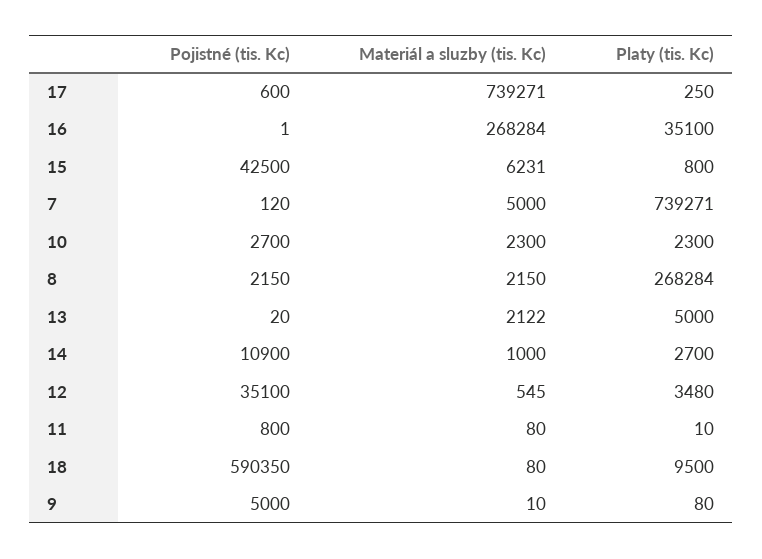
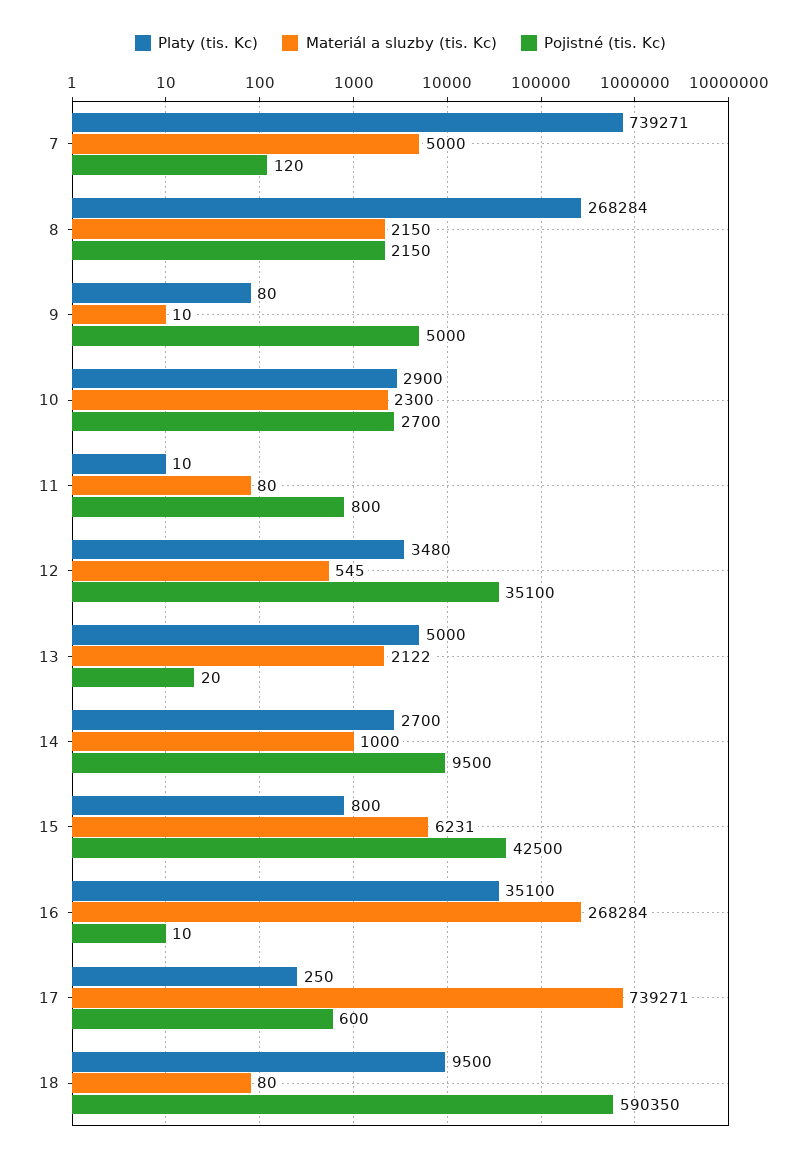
  {
    "Pojistné (tis. Kc)": {
      "17": 600,
-     "16": 1,
+     "16": 10,
      "15": 42500,
      "7": 120,
      "10": 2700,
      "8": 2150,
      "13": 20,
-     "14": 10900,
+     "14": 9500,
      "12": 35100,
      "11": 800,
      "18": 590350,
      "9": 5000
    },
    "Materiál a sluzby (tis. Kc)": {
      "17": 739271,
      "16": 268284,
      "15": 6231,
      "7": 5000,
      "10": 2300,
      "8": 2150,
      "13": 2122,
      "14": 1000,
      "12": 545,
      "11": 80,
      "18": 80,
      "9": 10
    },
    "Platy (tis. Kc)": {
      "17": 250,
      "16": 35100,
      "15": 800,
      "7": 739271,
-     "10": 2300,
+     "10": 2900,
      "8": 268284,
      "13": 5000,
      "14": 2700,
      "12": 3480,
      "11": 10,
      "18": 9500,
      "9": 80
    }
  }

